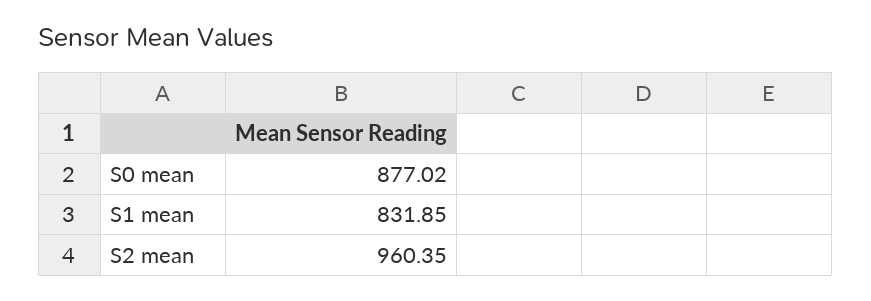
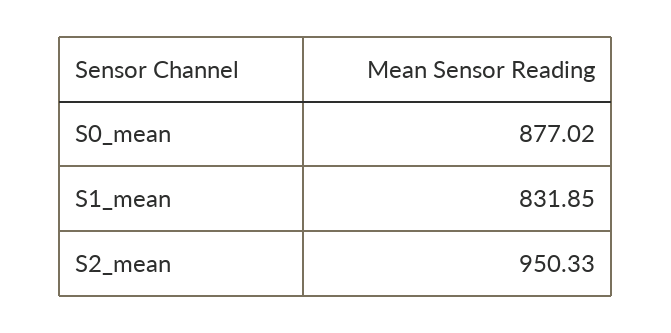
  {
    "S0 mean": 877.02,
    "S1 mean": 831.85,
-   "S2 mean": 960.35
+   "S2 mean": 950.33
  }

